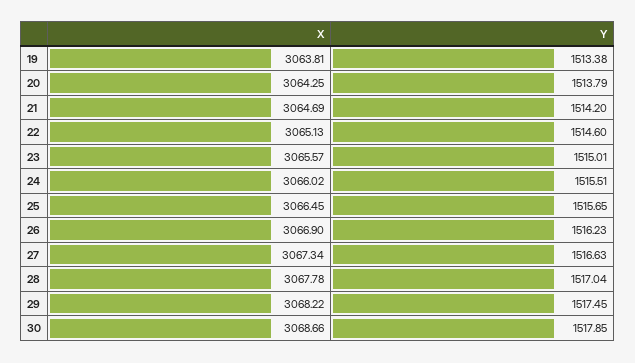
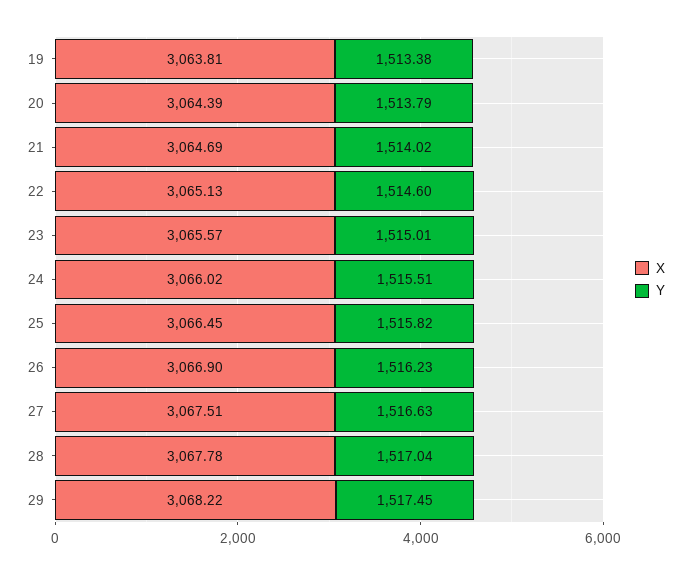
  {
    "X": {
      "19": 3063.81,
-     "20": 3064.25,
+     "20": 3064.39,
      "21": 3064.69,
      "22": 3065.13,
      "23": 3065.57,
      "24": 3066.02,
      "25": 3066.45,
      "26": 3066.9,
-     "27": 3067.34,
+     "27": 3067.51,
      "28": 3067.78,
-     "29": 3068.22,
+     "29": 3068.22
-     "30": 3068.66
    },
    "Y": {
      "19": 1513.38,
      "20": 1513.79,
-     "21": 1514.2,
+     "21": 1514.02,
      "22": 1514.6,
      "23": 1515.01,
      "24": 1515.51,
-     "25": 1515.65,
+     "25": 1515.82,
      "26": 1516.23,
      "27": 1516.63,
      "28": 1517.04,
-     "29": 1517.45,
+     "29": 1517.45
-     "30": 1517.85
    }
  }

